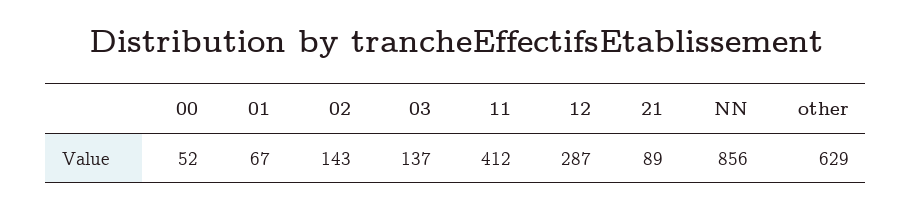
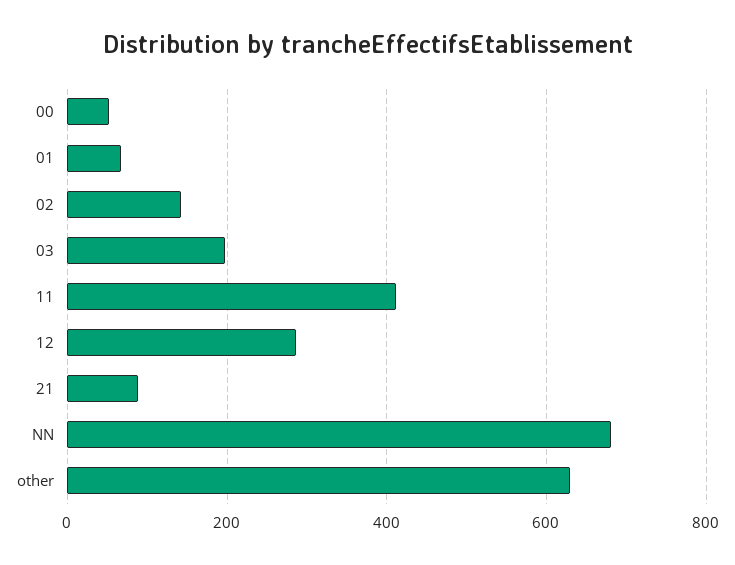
  {
    "00": 52,
    "01": 67,
    "02": 143,
-   "03": 137,
+   "03": 200,
    "11": 412,
    "12": 287,
    "21": 89,
-   "NN": 856,
+   "NN": 680,
    "other": 629
  }

